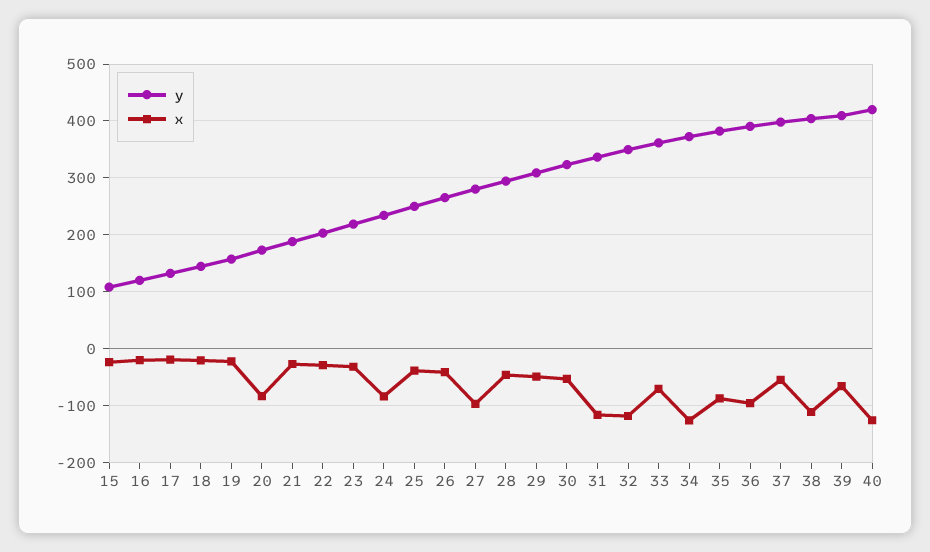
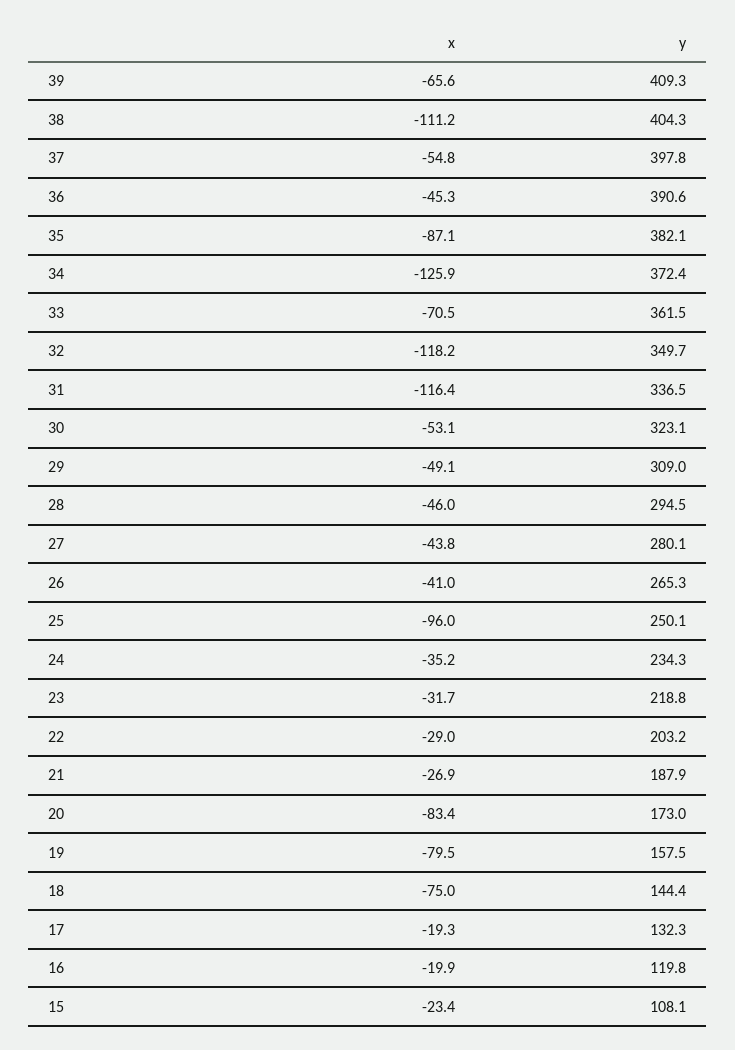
  {
    "y": {
      "15": 108.1,
      "16": 119.8,
      "17": 132.3,
      "18": 144.4,
      "19": 157.5,
      "20": 173,
      "21": 187.9,
      "22": 203.2,
      "23": 218.8,
      "24": 234.3,
      "25": 250.1,
      "26": 265.3,
      "27": 280.1,
      "28": 294.5,
      "29": 309,
      "30": 323.1,
      "31": 336.5,
      "32": 349.7,
      "33": 361.5,
      "34": 372.4,
      "35": 382.1,
      "36": 390.6,
      "37": 397.8,
      "38": 404.3,
-     "39": 409.3,
+     "39": 409.3
-     "40": 420
    },
    "x": {
      "15": -23.4,
      "16": -19.9,
      "17": -19.3,
-     "18": -20,
+     "18": -75,
-     "19": -20,
+     "19": -79.5,
      "20": -83.4,
      "21": -26.9,
      "22": -29,
      "23": -31.7,
-     "24": -80,
+     "24": -35.2,
-     "25": -40,
+     "25": -96,
      "26": -41,
-     "27": -100,
+     "27": -43.8,
      "28": -46,
      "29": -49.1,
      "30": -53.1,
      "31": -116.4,
      "32": -118.2,
      "33": -70.5,
      "34": -125.9,
      "35": -87.1,
-     "36": -100,
+     "36": -45.3,
      "37": -54.8,
      "38": -111.2,
-     "39": -65.6,
+     "39": -65.6
-     "40": -120
    }
  }

